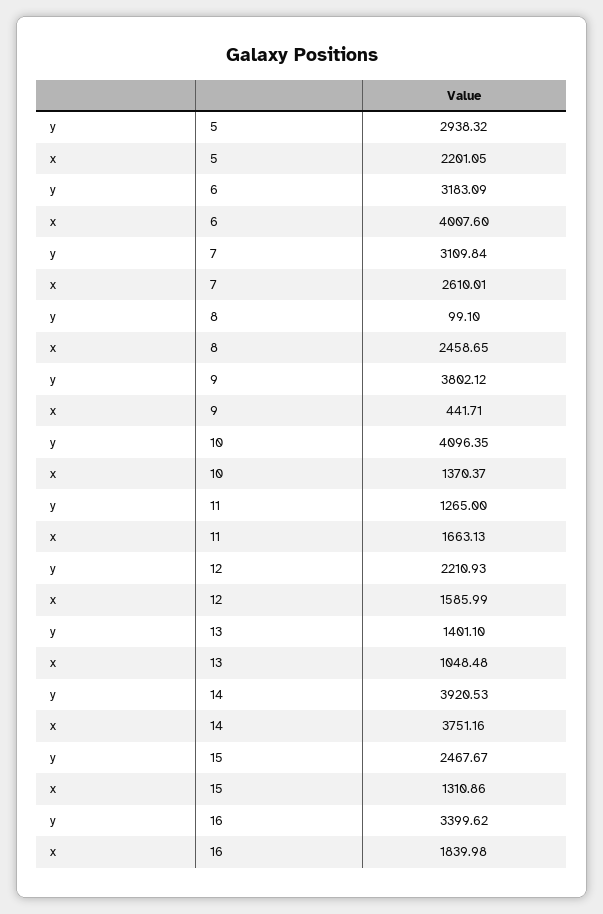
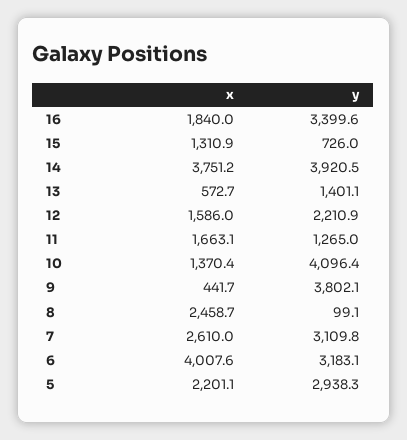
  {
    "y": {
      "5": 2938.32,
      "6": 3183.09,
      "7": 3109.84,
      "8": 99.1,
      "9": 3802.12,
      "10": 4096.35,
      "11": 1265,
      "12": 2210.93,
      "13": 1401.1,
      "14": 3920.53,
-     "15": 2467.67,
+     "15": 726,
      "16": 3399.62
    },
    "x": {
      "5": 2201.05,
      "6": 4007.6,
      "7": 2610.01,
      "8": 2458.65,
      "9": 441.71,
      "10": 1370.37,
      "11": 1663.13,
      "12": 1585.99,
-     "13": 1048.48,
+     "13": 572.7,
      "14": 3751.16,
      "15": 1310.86,
      "16": 1839.98
    }
  }

